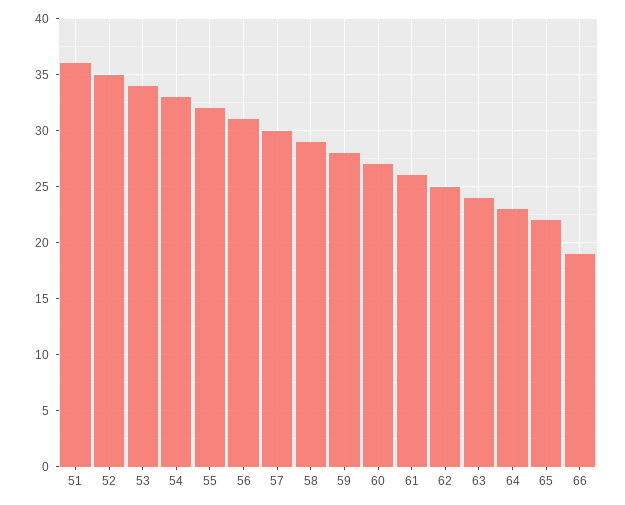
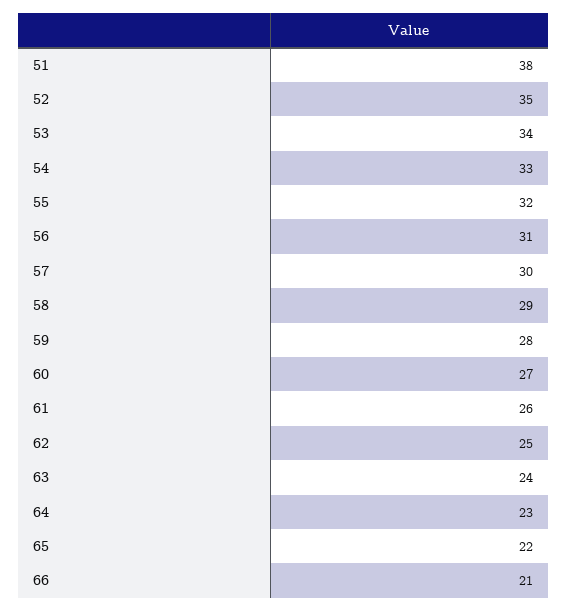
  {
-   "51": 36,
+   "51": 38,
    "52": 35,
    "53": 34,
    "54": 33,
    "55": 32,
    "56": 31,
    "57": 30,
    "58": 29,
    "59": 28,
    "60": 27,
    "61": 26,
    "62": 25,
    "63": 24,
    "64": 23,
    "65": 22,
-   "66": 19
+   "66": 21
  }

